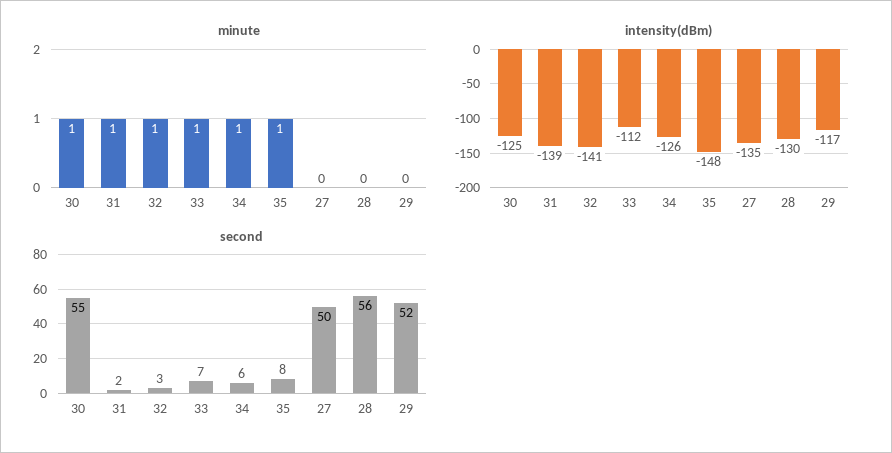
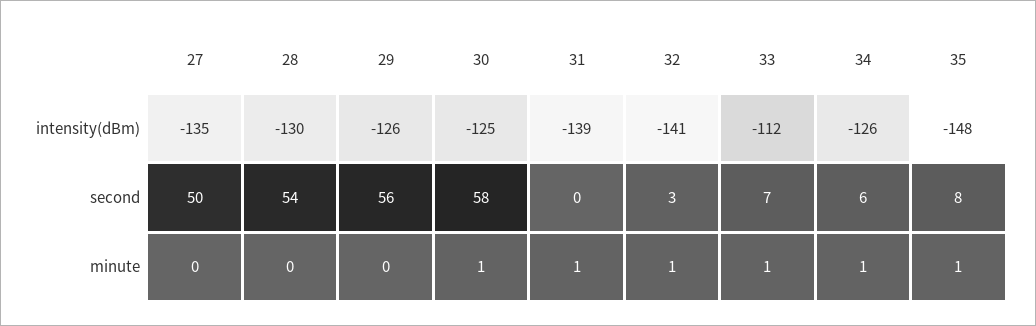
  {
    "minute": {
      "30": 1,
      "31": 1,
      "32": 1,
      "33": 1,
      "34": 1,
      "35": 1,
      "27": 0,
      "28": 0,
      "29": 0
    },
    "intensity(dBm)": {
      "30": -125,
      "31": -139,
      "32": -141,
      "33": -112,
      "34": -126,
      "35": -148,
      "27": -135,
      "28": -130,
-     "29": -117
+     "29": -126
    },
    "second": {
-     "30": 55,
+     "30": 58,
-     "31": 2,
+     "31": 0,
      "32": 3,
      "33": 7,
      "34": 6,
      "35": 8,
      "27": 50,
-     "28": 56,
+     "28": 54,
-     "29": 52
+     "29": 56
    }
  }

